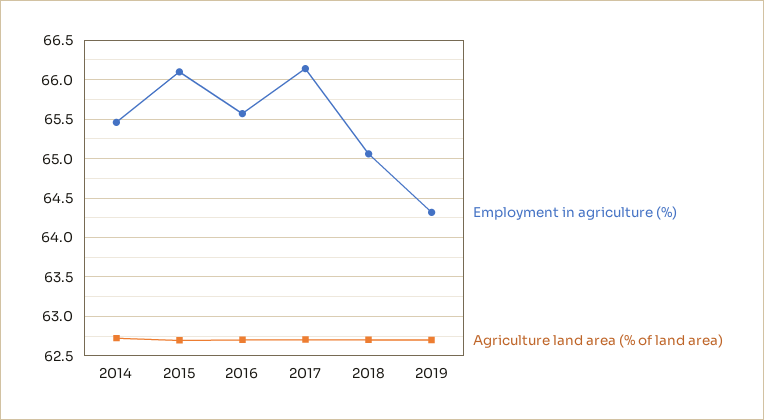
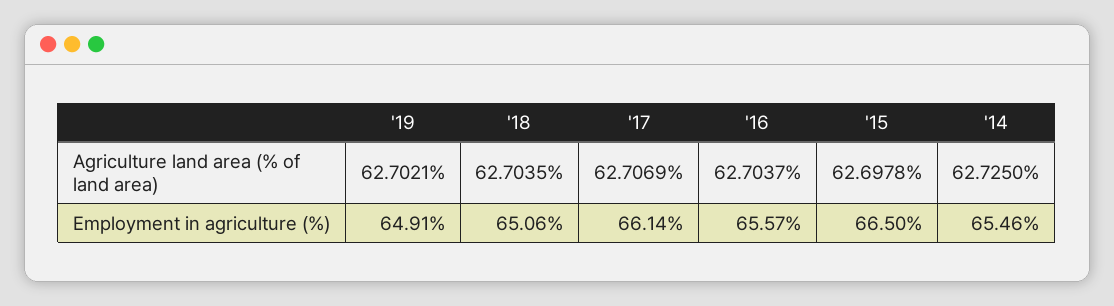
  {
    "Employment in agriculture (%)": {
      "2014": 65.46,
-     "2015": 66.1,
+     "2015": 66.5,
      "2016": 65.57,
      "2017": 66.14,
      "2018": 65.06,
-     "2019": 64.3
+     "2019": 64.91
    },
    "Agriculture land area (% of land area)": {
      "2014": 62.725,
      "2015": 62.6978,
      "2016": 62.7037,
      "2017": 62.7069,
      "2018": 62.7035,
      "2019": 62.7021
    }
  }

